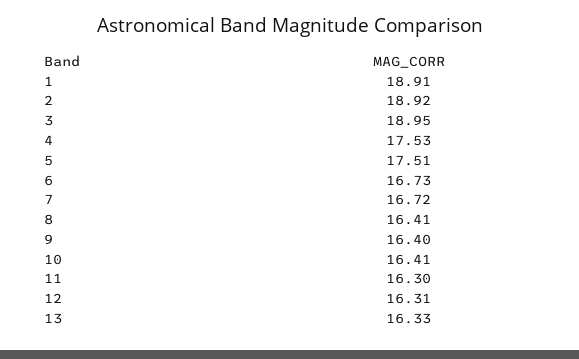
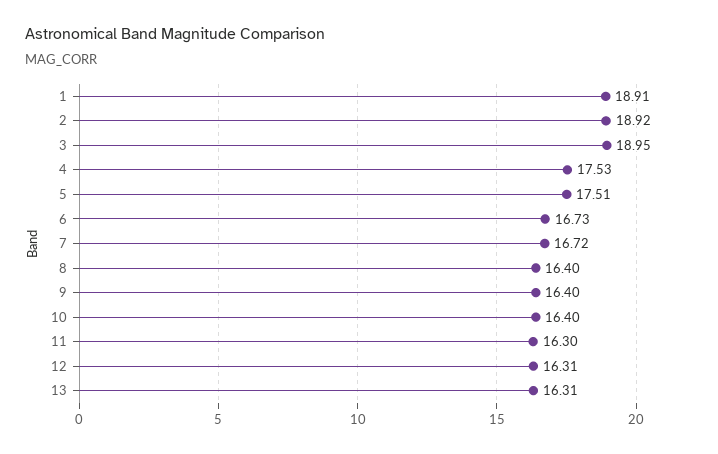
  {
    "1": 18.91,
    "2": 18.92,
    "3": 18.95,
    "4": 17.53,
    "5": 17.51,
    "6": 16.73,
    "7": 16.72,
-   "8": 16.41,
+   "8": 16.4,
    "9": 16.4,
-   "10": 16.41,
+   "10": 16.4,
    "11": 16.3,
    "12": 16.31,
-   "13": 16.33
+   "13": 16.31
  }

